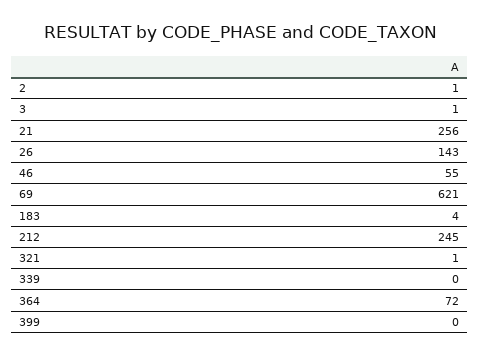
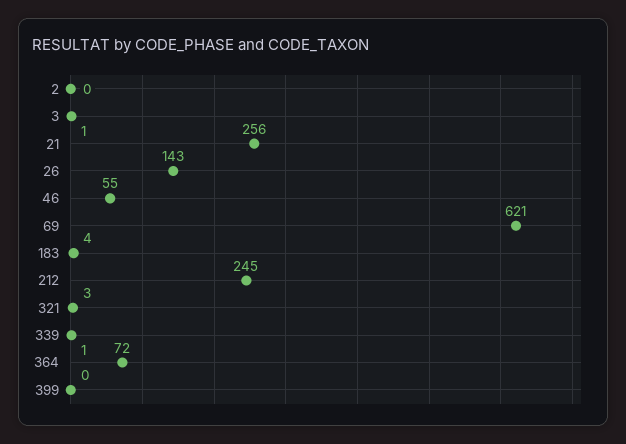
  {
-   "2": 1,
+   "2": 0,
    "3": 1,
    "21": 256,
    "26": 143,
    "46": 55,
    "69": 621,
    "183": 4,
    "212": 245,
-   "321": 1,
+   "321": 3,
-   "339": 0,
+   "339": 1,
    "364": 72,
    "399": 0
  }

